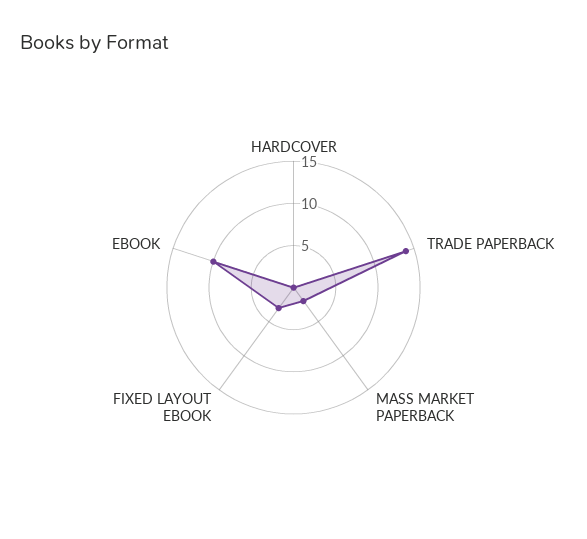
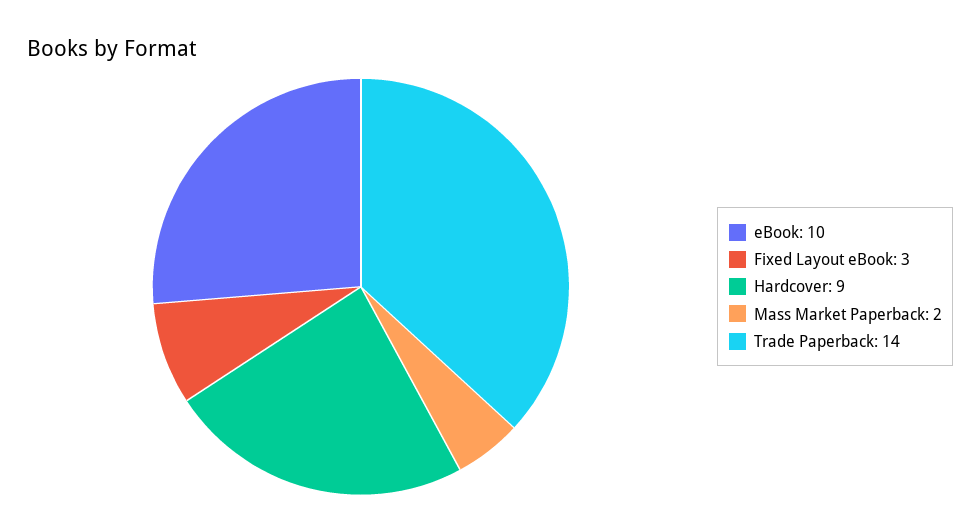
  {
-   "HARDCOVER": 0,
+   "HARDCOVER": 9,
    "TRADE PAPERBACK": 14,
    "MASS MARKET PAPERBACK": 2,
    "FIXED LAYOUT EBOOK": 3,
    "EBOOK": 10
  }

